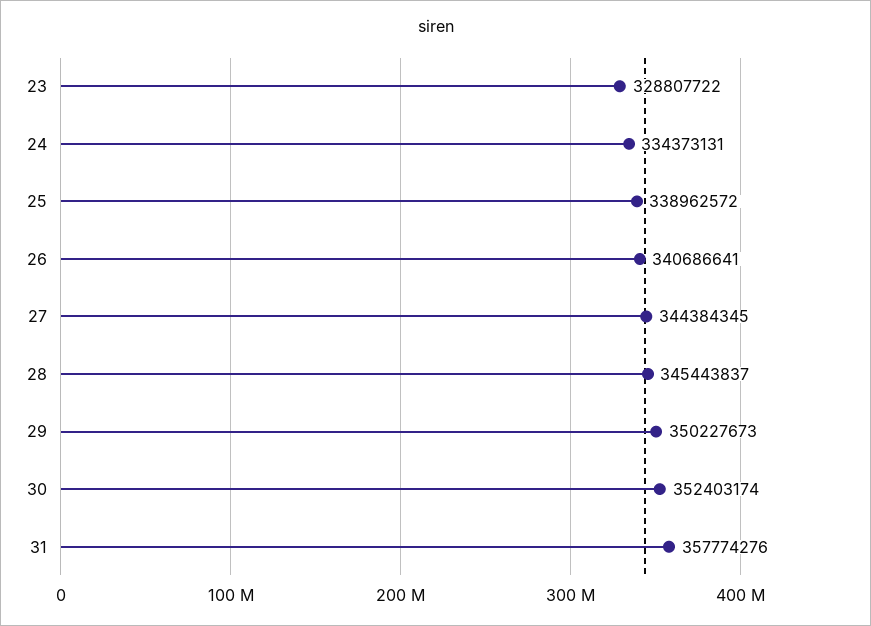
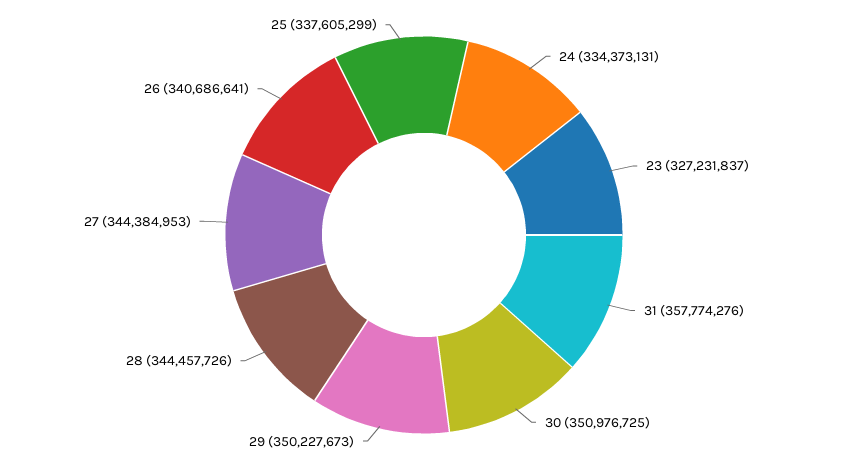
  {
-   "23": 328807722,
+   "23": 327231837,
    "24": 334373131,
-   "25": 338962572,
+   "25": 337605299,
    "26": 340686641,
-   "27": 344384345,
+   "27": 344384953,
-   "28": 345443837,
+   "28": 344457726,
    "29": 350227673,
-   "30": 352403174,
+   "30": 350976725,
    "31": 357774276
  }

